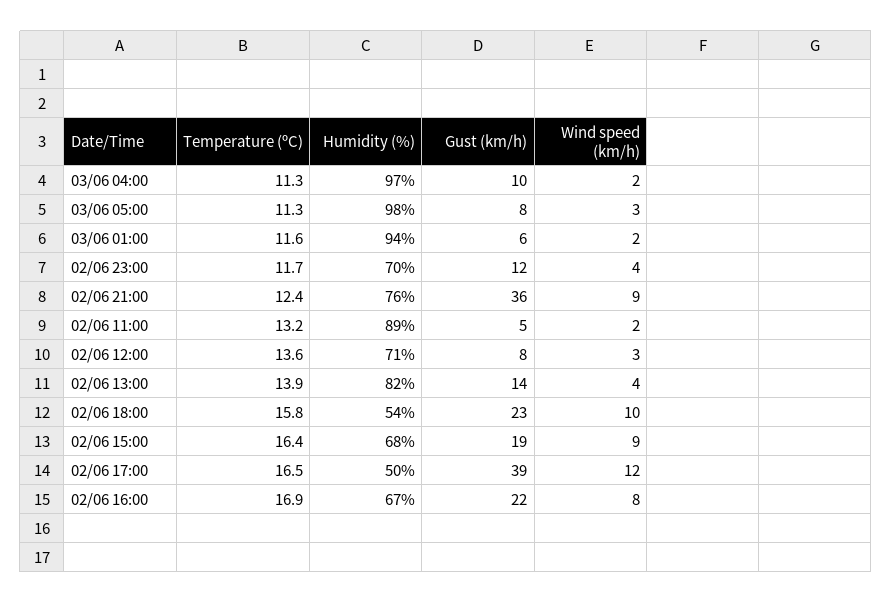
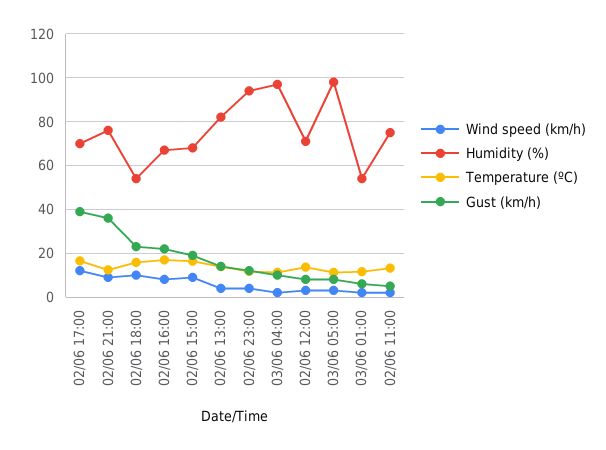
  {
    "Temperature (ºC)": {
      "03/06 04:00": 11.3,
      "03/06 05:00": 11.3,
      "03/06 01:00": 11.6,
      "02/06 23:00": 11.7,
      "02/06 21:00": 12.4,
      "02/06 11:00": 13.2,
      "02/06 12:00": 13.6,
      "02/06 13:00": 13.9,
      "02/06 18:00": 15.8,
      "02/06 15:00": 16.4,
      "02/06 17:00": 16.5,
      "02/06 16:00": 16.9
    },
    "Humidity (%)": {
      "03/06 04:00": 97,
      "03/06 05:00": 98,
-     "03/06 01:00": 94,
+     "03/06 01:00": 55,
-     "02/06 23:00": 70,
+     "02/06 23:00": 95,
      "02/06 21:00": 76,
-     "02/06 11:00": 89,
+     "02/06 11:00": 75,
      "02/06 12:00": 71,
      "02/06 13:00": 82,
      "02/06 18:00": 54,
      "02/06 15:00": 68,
-     "02/06 17:00": 50,
+     "02/06 17:00": 70,
      "02/06 16:00": 67
    },
    "Gust (km/h)": {
      "03/06 04:00": 10,
      "03/06 05:00": 8,
      "03/06 01:00": 6,
      "02/06 23:00": 12,
      "02/06 21:00": 36,
      "02/06 11:00": 5,
      "02/06 12:00": 8,
      "02/06 13:00": 14,
      "02/06 18:00": 23,
      "02/06 15:00": 19,
      "02/06 17:00": 39,
      "02/06 16:00": 22
    },
    "Wind speed (km/h)": {
      "03/06 04:00": 2,
      "03/06 05:00": 3,
      "03/06 01:00": 2,
      "02/06 23:00": 4,
      "02/06 21:00": 9,
      "02/06 11:00": 2,
      "02/06 12:00": 3,
      "02/06 13:00": 4,
      "02/06 18:00": 10,
      "02/06 15:00": 9,
      "02/06 17:00": 12,
      "02/06 16:00": 8
    }
  }

